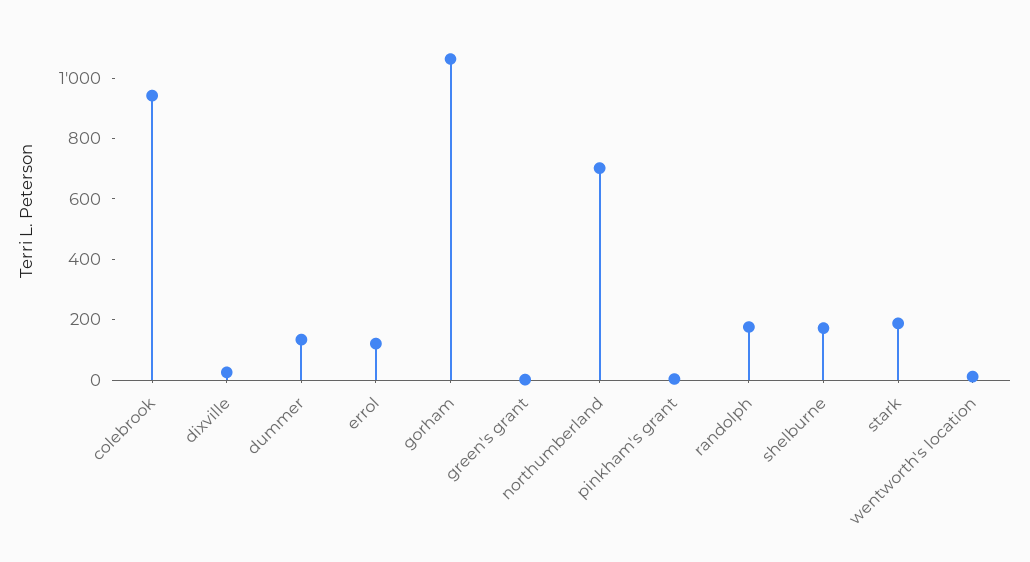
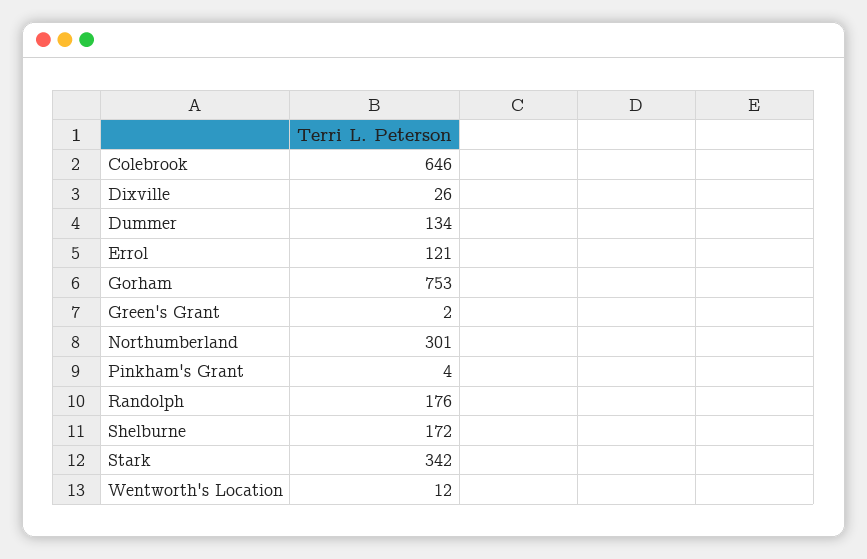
  {
-   "colebrook": 950,
+   "colebrook": 646,
    "dixville": 26,
    "dummer": 134,
    "errol": 121,
-   "gorham": 1050,
+   "gorham": 753,
    "green's grant": 2,
-   "northumberland": 700,
+   "northumberland": 301,
    "pinkham's grant": 4,
    "randolph": 176,
    "shelburne": 172,
-   "stark": 200,
+   "stark": 342,
    "wentworth's location": 12
  }

